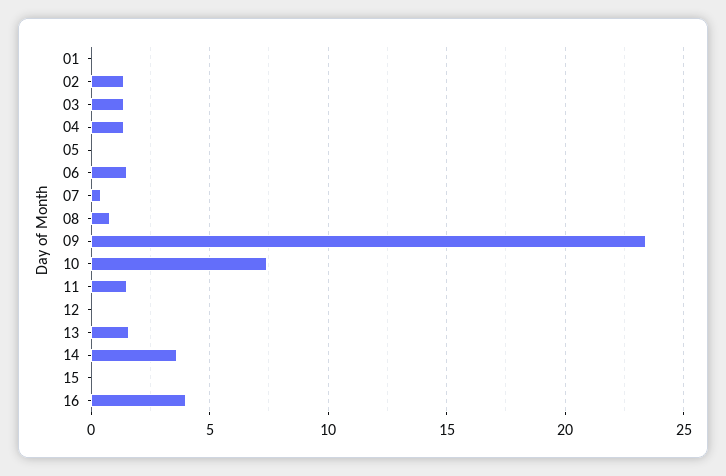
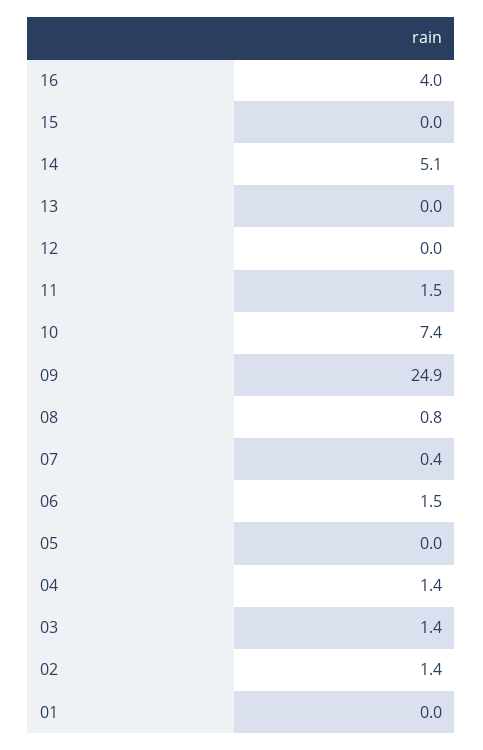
  {
    "01": 0,
    "02": 1.4,
    "03": 1.4,
    "04": 1.4,
    "05": 0,
    "06": 1.5,
    "07": 0.4,
    "08": 0.8,
-   "09": 23.5,
+   "09": 24.9,
    "10": 7.4,
    "11": 1.5,
    "12": 0,
-   "13": 1.5,
+   "13": 0,
-   "14": 3.5,
+   "14": 5.1,
    "15": 0,
    "16": 4
  }

